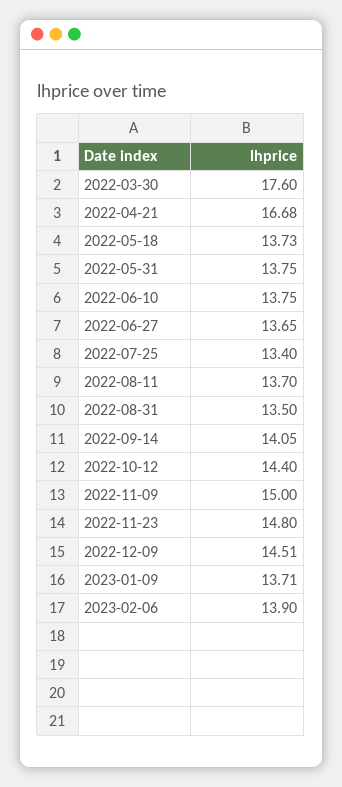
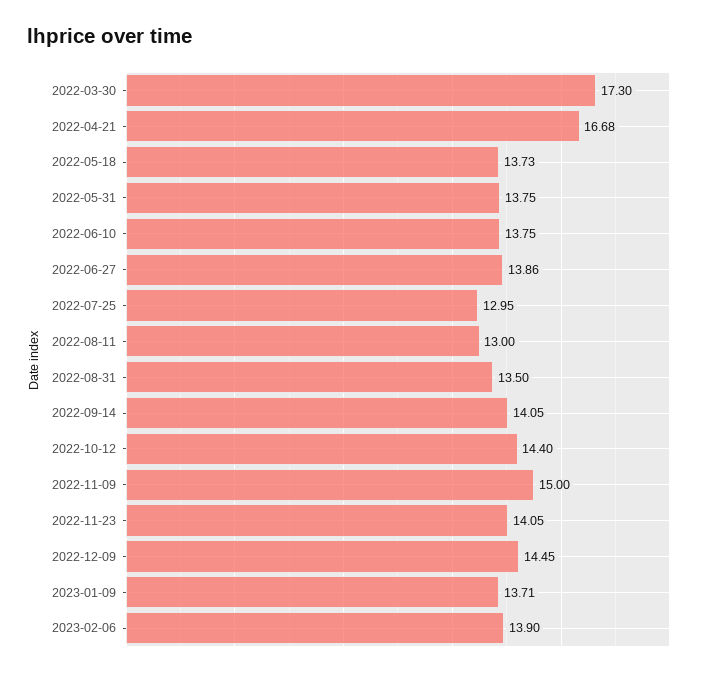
  {
-   "2022-03-30": 17.6,
+   "2022-03-30": 17.3,
    "2022-04-21": 16.68,
    "2022-05-18": 13.73,
    "2022-05-31": 13.75,
    "2022-06-10": 13.75,
-   "2022-06-27": 13.65,
+   "2022-06-27": 13.86,
-   "2022-07-25": 13.4,
+   "2022-07-25": 12.95,
-   "2022-08-11": 13.7,
+   "2022-08-11": 13,
    "2022-08-31": 13.5,
    "2022-09-14": 14.05,
    "2022-10-12": 14.4,
    "2022-11-09": 15,
-   "2022-11-23": 14.8,
+   "2022-11-23": 14.05,
-   "2022-12-09": 14.51,
+   "2022-12-09": 14.45,
    "2023-01-09": 13.71,
    "2023-02-06": 13.9
  }

